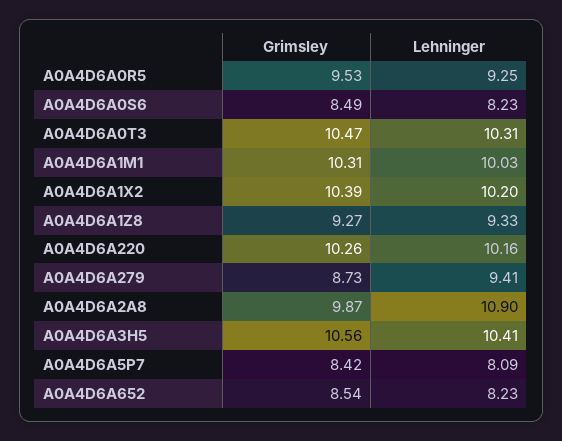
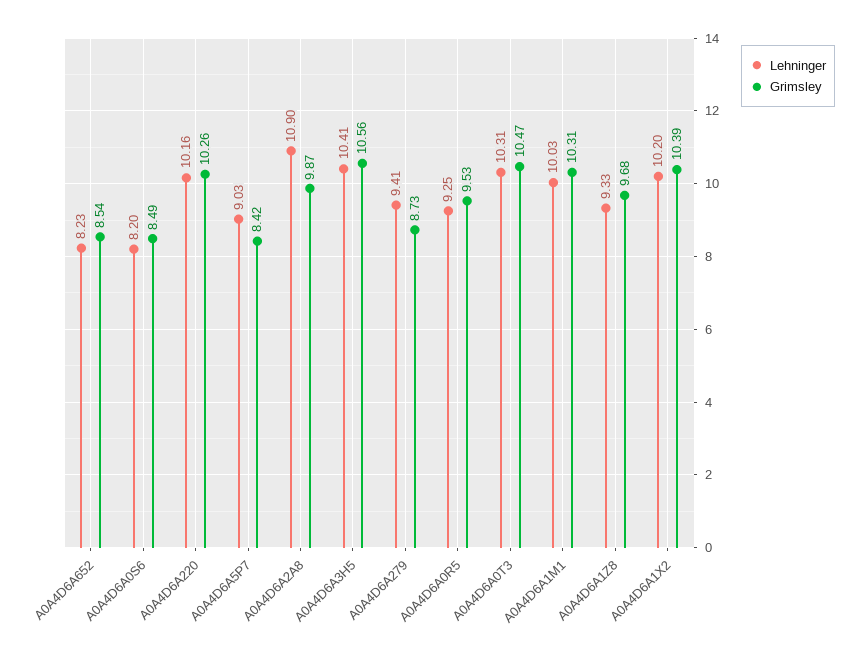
  {
    "Grimsley": {
      "A0A4D6A0R5": 9.53,
      "A0A4D6A0S6": 8.49,
      "A0A4D6A0T3": 10.47,
      "A0A4D6A1M1": 10.31,
      "A0A4D6A1X2": 10.39,
-     "A0A4D6A1Z8": 9.27,
+     "A0A4D6A1Z8": 9.68,
      "A0A4D6A220": 10.26,
      "A0A4D6A279": 8.73,
      "A0A4D6A2A8": 9.87,
      "A0A4D6A3H5": 10.56,
      "A0A4D6A5P7": 8.42,
      "A0A4D6A652": 8.54
    },
    "Lehninger": {
      "A0A4D6A0R5": 9.25,
-     "A0A4D6A0S6": 8.23,
+     "A0A4D6A0S6": 8.2,
      "A0A4D6A0T3": 10.31,
      "A0A4D6A1M1": 10.03,
      "A0A4D6A1X2": 10.2,
      "A0A4D6A1Z8": 9.33,
      "A0A4D6A220": 10.16,
      "A0A4D6A279": 9.41,
      "A0A4D6A2A8": 10.9,
      "A0A4D6A3H5": 10.41,
-     "A0A4D6A5P7": 8.09,
+     "A0A4D6A5P7": 9.03,
      "A0A4D6A652": 8.23
    }
  }

